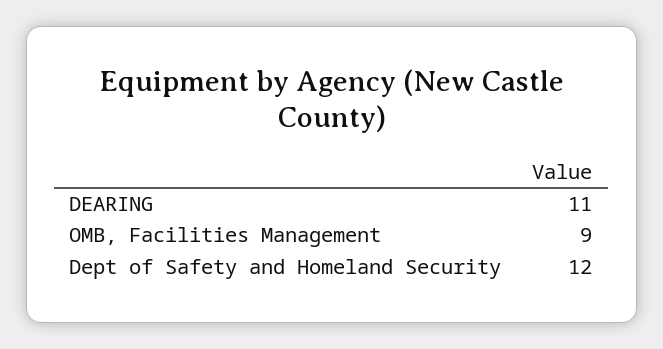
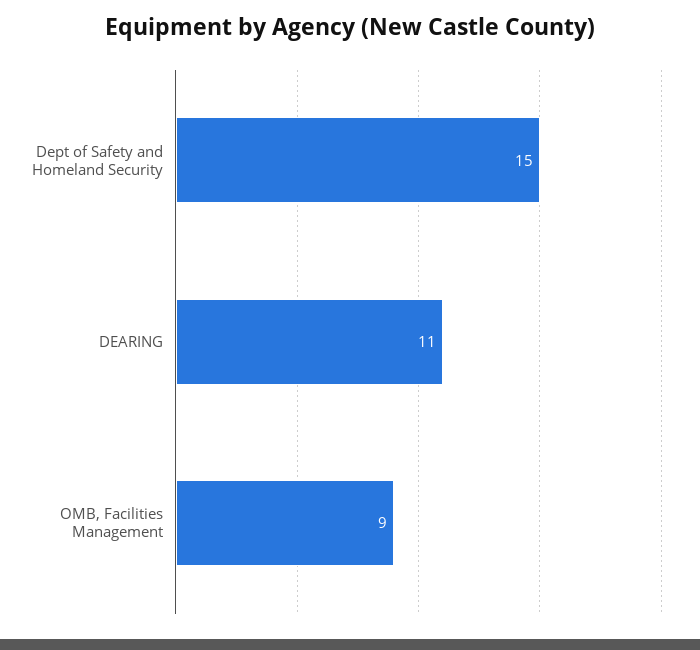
  {
    "DEARING": 11,
    "OMB, Facilities Management": 9,
-   "Dept of Safety and Homeland Security": 12
+   "Dept of Safety and Homeland Security": 15
  }

